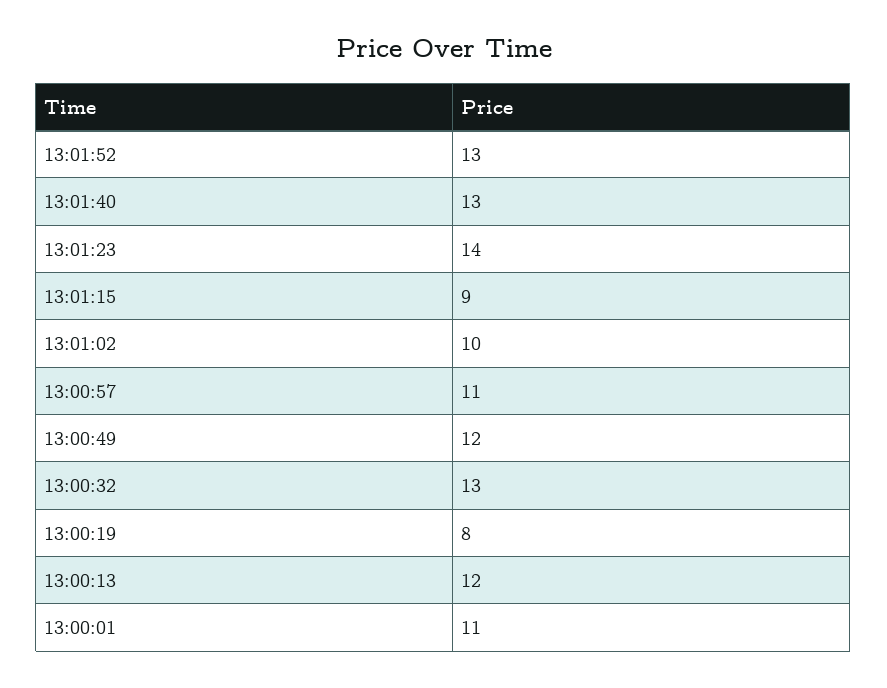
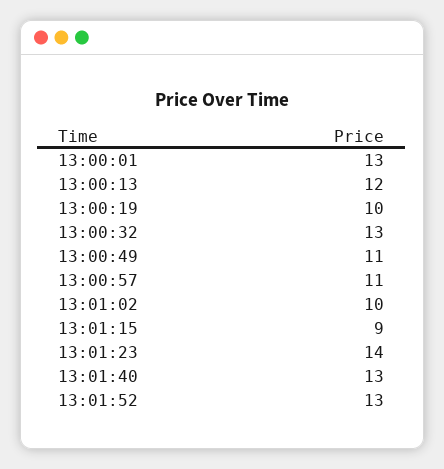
  {
    "13:01:52": 13,
    "13:01:40": 13,
    "13:01:23": 14,
    "13:01:15": 9,
    "13:01:02": 10,
    "13:00:57": 11,
-   "13:00:49": 12,
+   "13:00:49": 11,
    "13:00:32": 13,
-   "13:00:19": 8,
+   "13:00:19": 10,
    "13:00:13": 12,
-   "13:00:01": 11
+   "13:00:01": 13
  }

